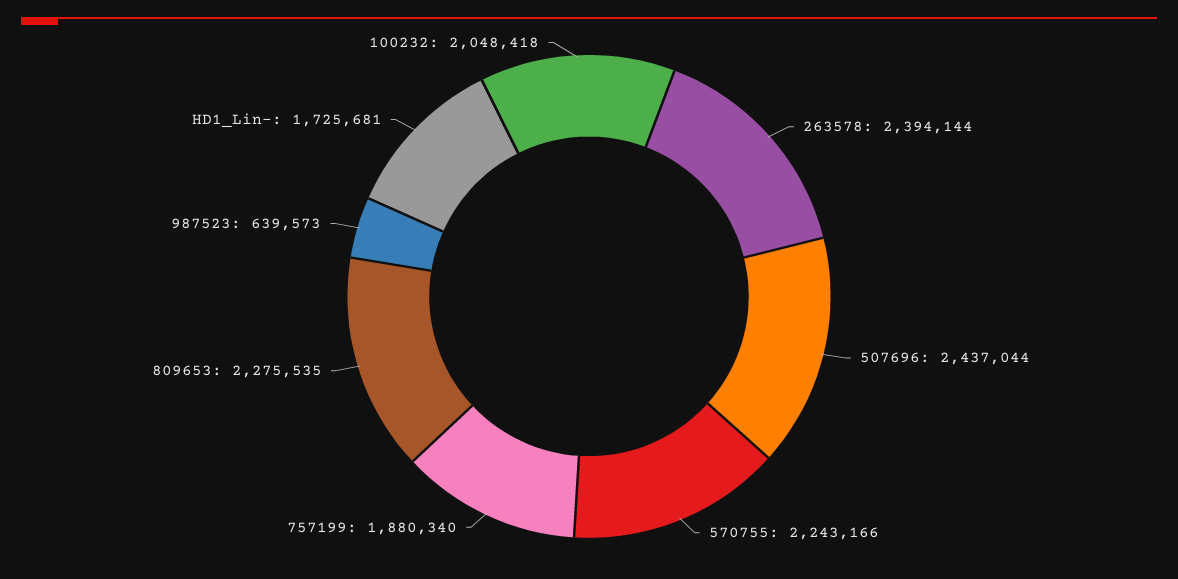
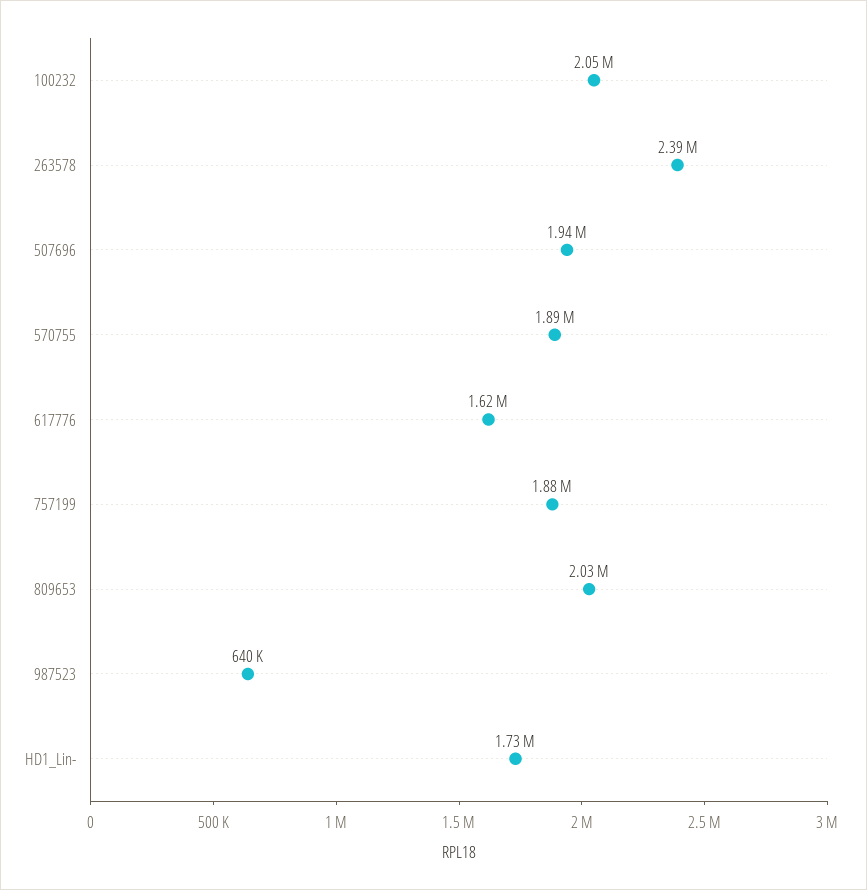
  {
    "263578": 2394144,
-   "507696": 2437044,
+   "507696": 1940000,
-   "570755": 2243166,
+   "570755": 1890000,
    "757199": 1880340,
-   "809653": 2275535,
+   "809653": 2030000,
    "987523": 639573,
    "HD1_Lin-": 1725681,
-   "100232": 2048418
+   "100232": 2048418,
+   "617776": 1620000
  }

